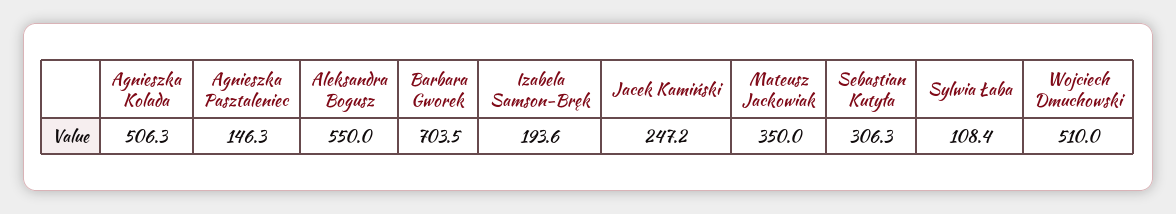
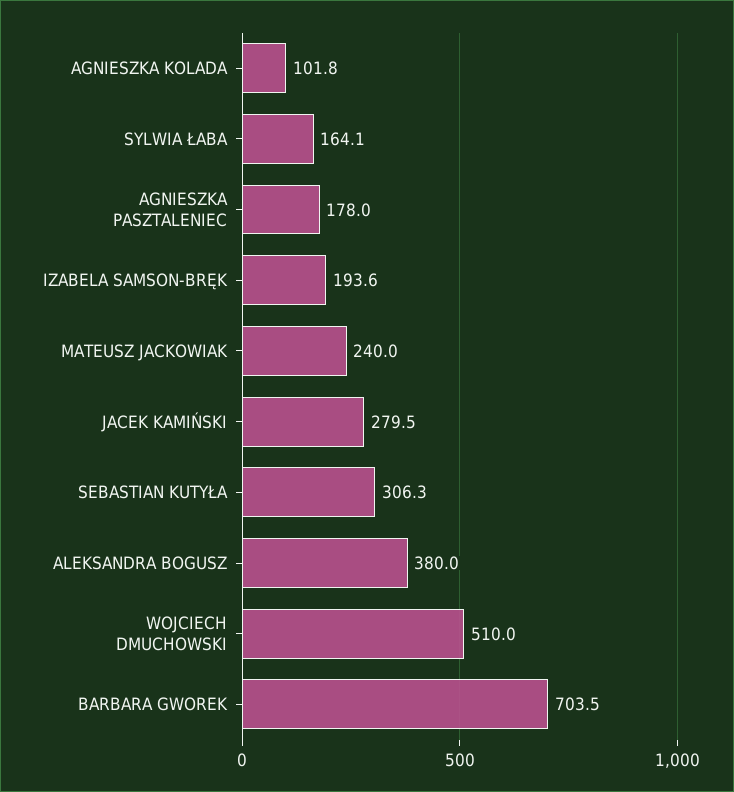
  {
-   "Agnieszka Kolada": 506.3,
+   "Agnieszka Kolada": 101.8,
-   "Agnieszka Pasztaleniec": 146.3,
+   "Agnieszka Pasztaleniec": 178,
-   "Aleksandra Bogusz": 550,
+   "Aleksandra Bogusz": 380,
    "Barbara Gworek": 703.5,
    "Izabela Samson-Bręk": 193.6,
-   "Jacek Kamiński": 247.2,
+   "Jacek Kamiński": 279.5,
-   "Mateusz Jackowiak": 350,
+   "Mateusz Jackowiak": 240,
    "Sebastian Kutyła": 306.3,
-   "Sylwia Łaba": 108.4,
+   "Sylwia Łaba": 164.1,
    "Wojciech Dmuchowski": 510
  }

